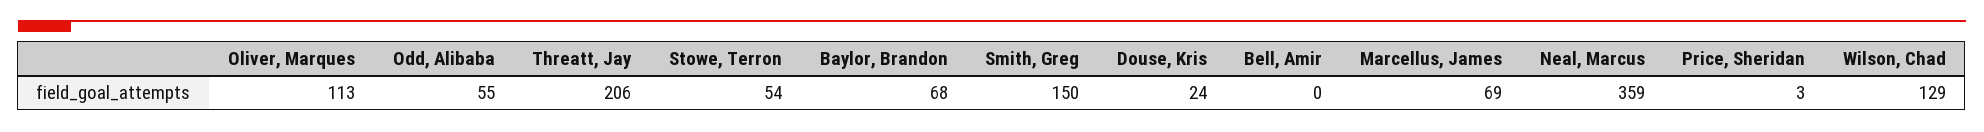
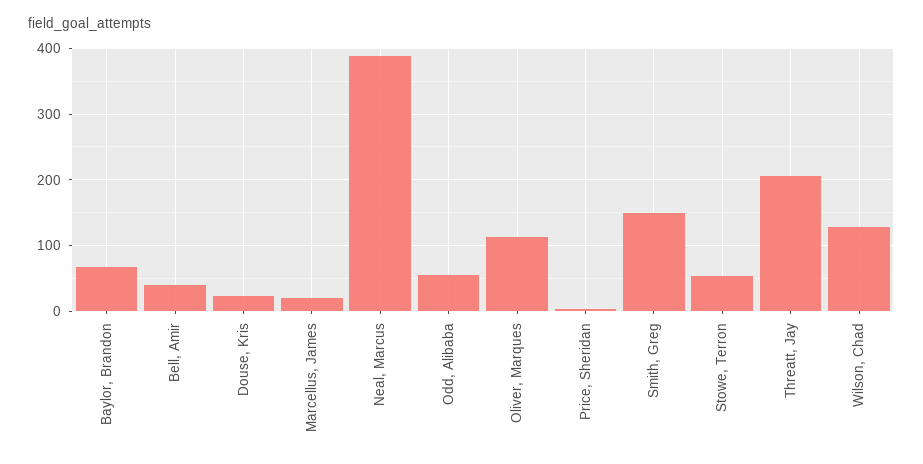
  {
    "Oliver, Marques": 113,
    "Odd, Alibaba": 55,
    "Threatt, Jay": 206,
    "Stowe, Terron": 54,
    "Baylor, Brandon": 68,
    "Smith, Greg": 150,
    "Douse, Kris": 24,
-   "Bell, Amir": 0,
+   "Bell, Amir": 40,
-   "Marcellus, James": 69,
+   "Marcellus, James": 20,
-   "Neal, Marcus": 359,
+   "Neal, Marcus": 390,
    "Price, Sheridan": 3,
    "Wilson, Chad": 129
  }

